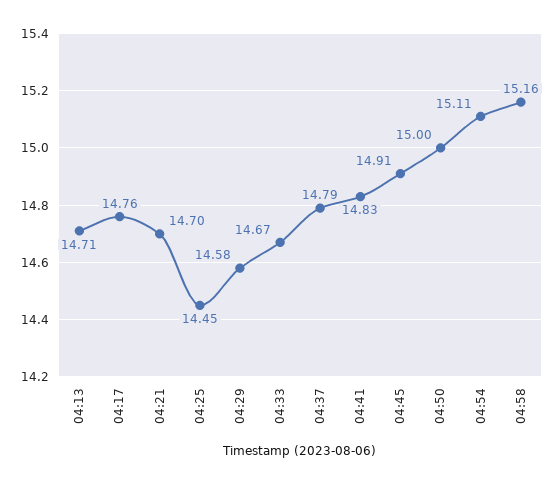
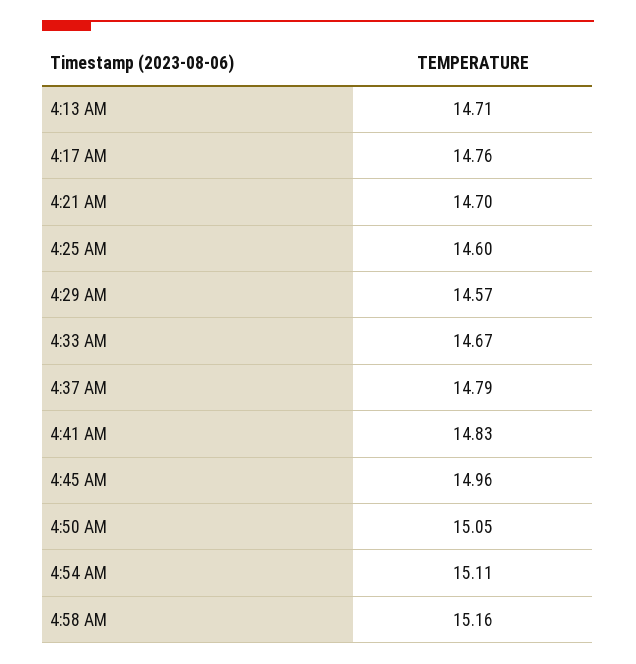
  {
    "04:13": 14.71,
    "04:17": 14.76,
    "04:21": 14.7,
-   "04:25": 14.45,
+   "04:25": 14.6,
-   "04:29": 14.58,
+   "04:29": 14.57,
    "04:33": 14.67,
    "04:37": 14.79,
    "04:41": 14.83,
-   "04:45": 14.91,
+   "04:45": 14.96,
-   "04:50": 15,
+   "04:50": 15.05,
    "04:54": 15.11,
    "04:58": 15.16
  }

